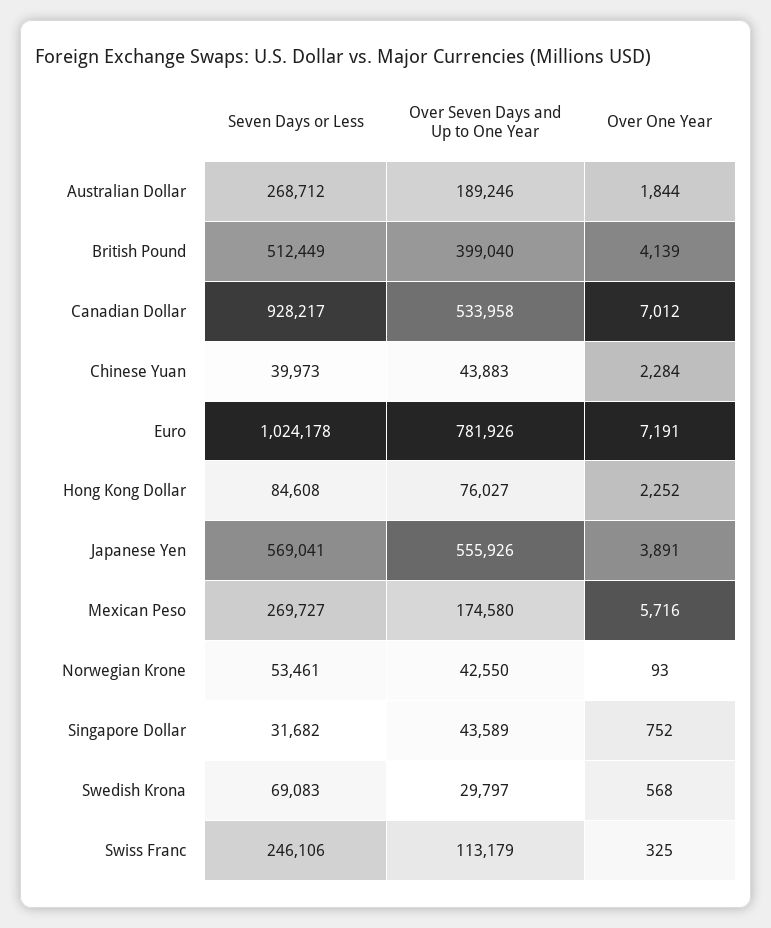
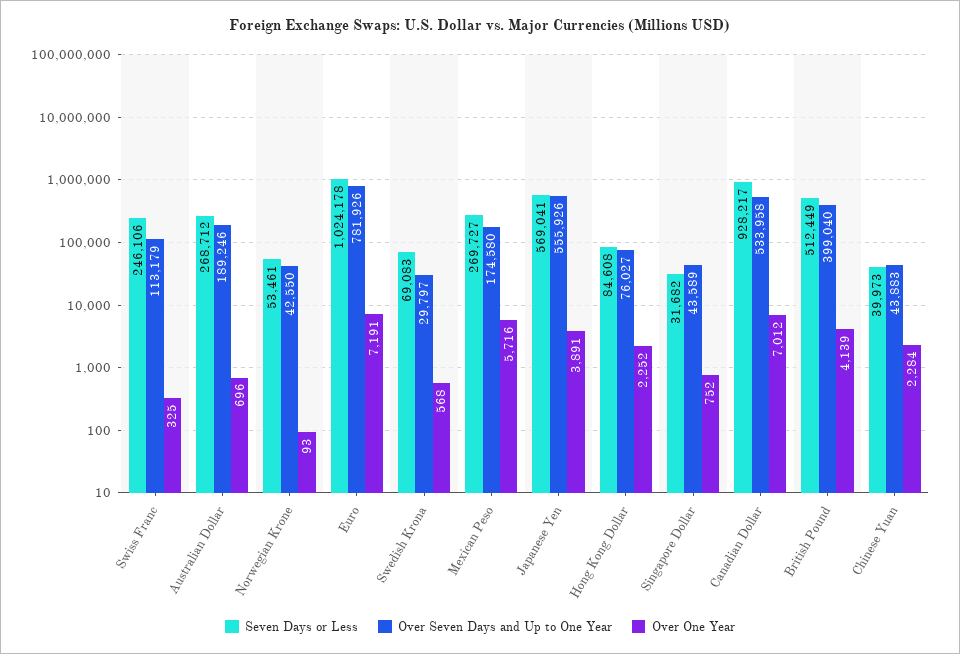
  {
    "Seven Days or Less": {
      "Australian Dollar": 268712,
      "British Pound": 512449,
      "Canadian Dollar": 928217,
      "Chinese Yuan": 39973,
      "Euro": 1024178,
      "Hong Kong Dollar": 84608,
      "Japanese Yen": 569041,
      "Mexican Peso": 269727,
      "Norwegian Krone": 53461,
      "Singapore Dollar": 31682,
      "Swedish Krona": 69083,
      "Swiss Franc": 246106
    },
    "Over Seven Days and Up to One Year": {
      "Australian Dollar": 189246,
      "British Pound": 399040,
      "Canadian Dollar": 533958,
      "Chinese Yuan": 43883,
      "Euro": 781926,
      "Hong Kong Dollar": 76027,
      "Japanese Yen": 555926,
      "Mexican Peso": 174580,
      "Norwegian Krone": 42550,
      "Singapore Dollar": 43589,
      "Swedish Krona": 29797,
      "Swiss Franc": 113179
    },
    "Over One Year": {
-     "Australian Dollar": 1844,
+     "Australian Dollar": 696,
      "British Pound": 4139,
      "Canadian Dollar": 7012,
      "Chinese Yuan": 2284,
      "Euro": 7191,
      "Hong Kong Dollar": 2252,
      "Japanese Yen": 3891,
      "Mexican Peso": 5716,
      "Norwegian Krone": 93,
      "Singapore Dollar": 752,
      "Swedish Krona": 568,
      "Swiss Franc": 325
    }
  }

